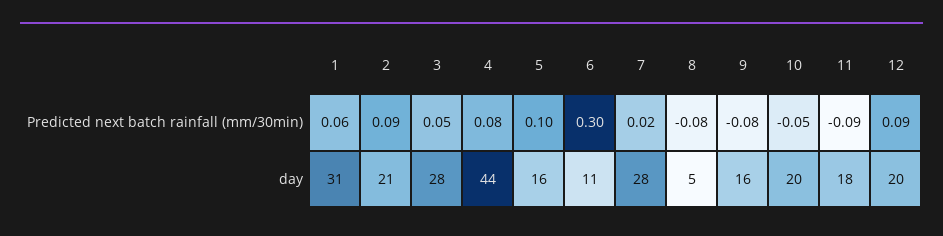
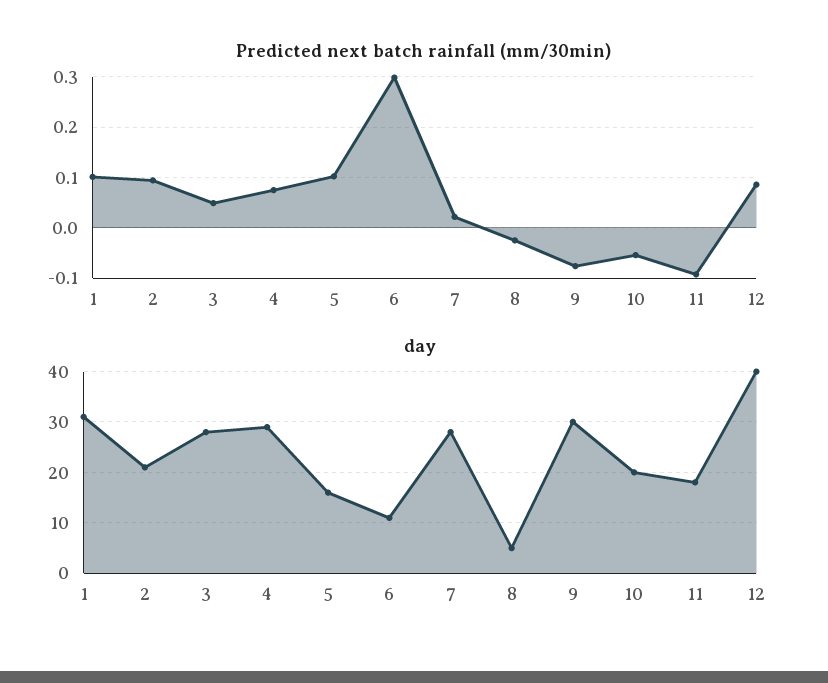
  {
    "Predicted next batch rainfall (mm/30min)": {
-     "1": 0.06,
+     "1": 0.1,
      "2": 0.09,
      "3": 0.05,
      "4": 0.08,
      "5": 0.1,
      "6": 0.3,
      "7": 0.02,
-     "8": -0.08,
+     "8": -0.02,
      "9": -0.08,
      "10": -0.05,
      "11": -0.09,
      "12": 0.09
    },
    "day": {
      "1": 31,
      "2": 21,
      "3": 28,
-     "4": 44,
+     "4": 30,
      "5": 16,
      "6": 11,
      "7": 28,
      "8": 5,
-     "9": 16,
+     "9": 30,
      "10": 20,
      "11": 18,
-     "12": 20
+     "12": 40
    }
  }

